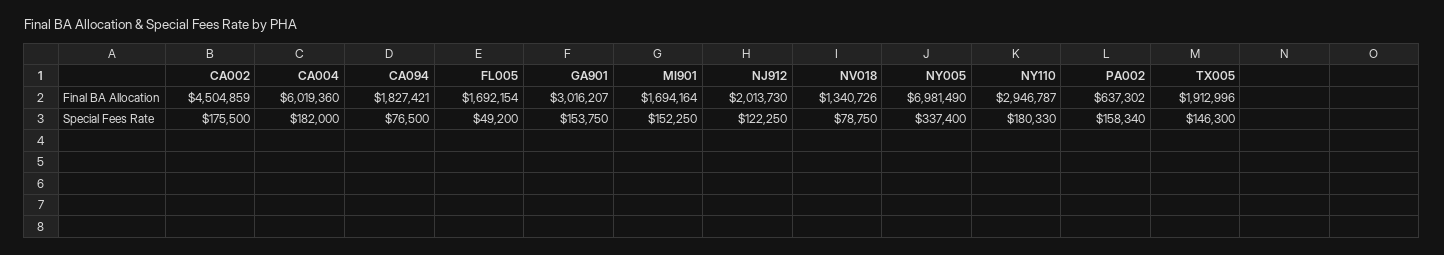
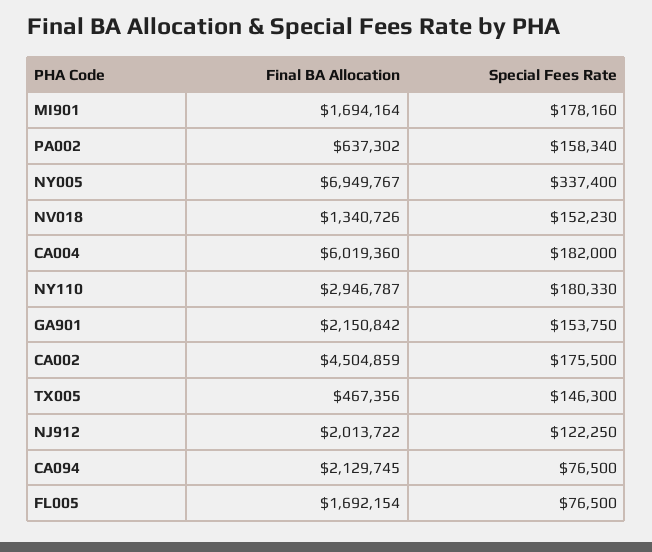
  {
    "CA002": {
      "Final BA Allocation": 4504859,
      "Special Fees Rate": 175500
    },
    "CA004": {
      "Final BA Allocation": 6019360,
      "Special Fees Rate": 182000
    },
    "CA094": {
-     "Final BA Allocation": 1827421,
+     "Final BA Allocation": 2129745,
      "Special Fees Rate": 76500
    },
    "FL005": {
      "Final BA Allocation": 1692154,
-     "Special Fees Rate": 49200
+     "Special Fees Rate": 76500
    },
    "GA901": {
-     "Final BA Allocation": 3016207,
+     "Final BA Allocation": 2150842,
      "Special Fees Rate": 153750
    },
    "MI901": {
      "Final BA Allocation": 1694164,
-     "Special Fees Rate": 152250
+     "Special Fees Rate": 178160
    },
    "NJ912": {
-     "Final BA Allocation": 2013730,
+     "Final BA Allocation": 2013722,
      "Special Fees Rate": 122250
    },
    "NV018": {
      "Final BA Allocation": 1340726,
-     "Special Fees Rate": 78750
+     "Special Fees Rate": 152230
    },
    "NY005": {
-     "Final BA Allocation": 6981490,
+     "Final BA Allocation": 6949767,
      "Special Fees Rate": 337400
    },
    "NY110": {
      "Final BA Allocation": 2946787,
      "Special Fees Rate": 180330
    },
    "PA002": {
      "Final BA Allocation": 637302,
      "Special Fees Rate": 158340
    },
    "TX005": {
-     "Final BA Allocation": 1912996,
+     "Final BA Allocation": 467356,
      "Special Fees Rate": 146300
    }
  }

